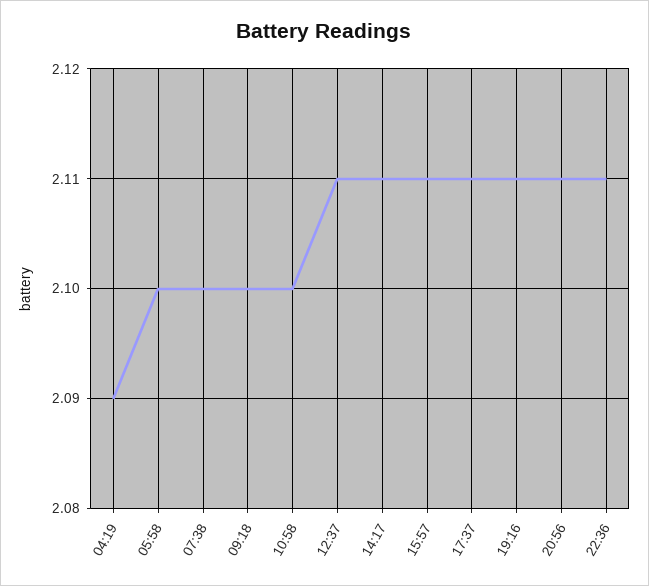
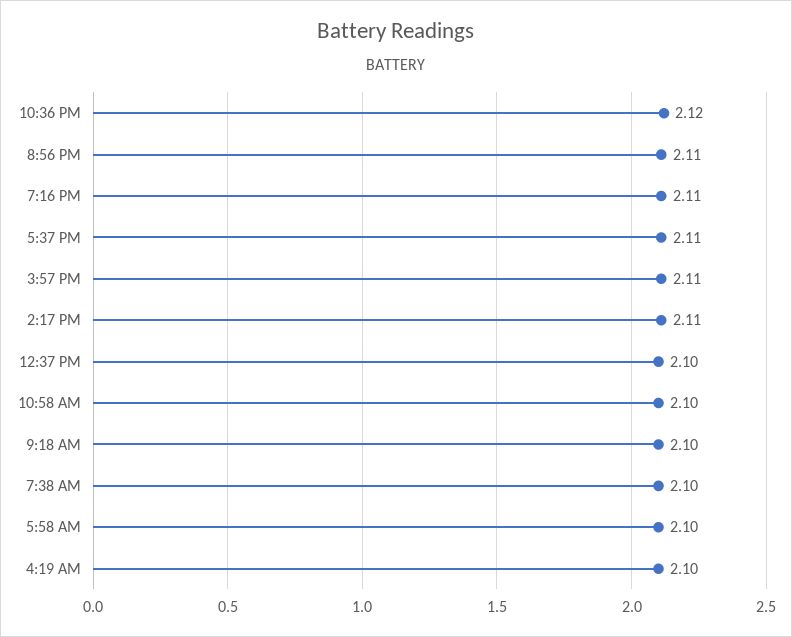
  {
-   "04:19": 2.09,
+   "04:19": 2.1,
    "05:58": 2.1,
    "07:38": 2.1,
    "09:18": 2.1,
    "10:58": 2.1,
-   "12:37": 2.11,
+   "12:37": 2.1,
    "14:17": 2.11,
    "15:57": 2.11,
    "17:37": 2.11,
    "19:16": 2.11,
    "20:56": 2.11,
-   "22:36": 2.11
+   "22:36": 2.12
  }

